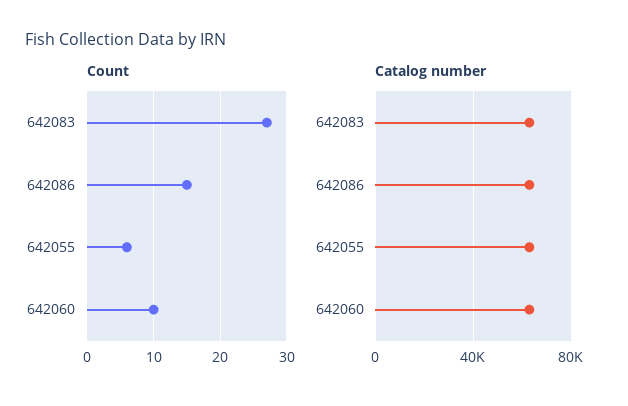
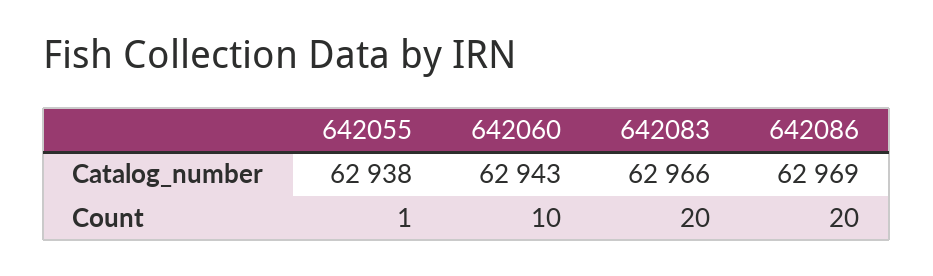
  {
    "Count": {
-     "642083": 27,
+     "642083": 20,
-     "642086": 15,
+     "642086": 20,
-     "642055": 6,
+     "642055": 1,
      "642060": 10
    },
    "Catalog number": {
      "642083": 62966,
      "642086": 62969,
      "642055": 62938,
      "642060": 62943
    }
  }

